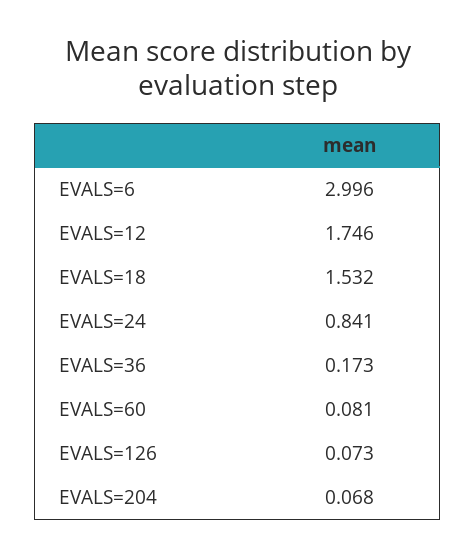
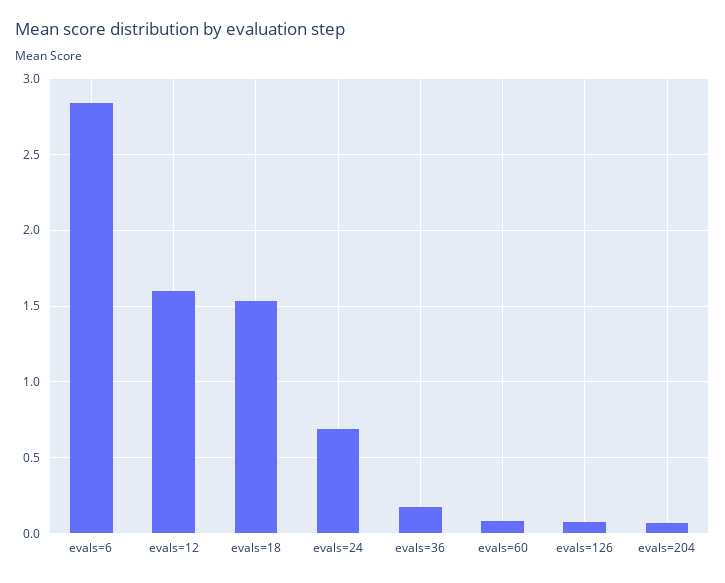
  {
-   "EVALS=6": 2.996,
+   "EVALS=6": 2.85,
-   "EVALS=12": 1.746,
+   "EVALS=12": 1.6,
    "EVALS=18": 1.532,
-   "EVALS=24": 0.841,
+   "EVALS=24": 0.7,
    "EVALS=36": 0.173,
    "EVALS=60": 0.081,
    "EVALS=126": 0.073,
    "EVALS=204": 0.068
  }

